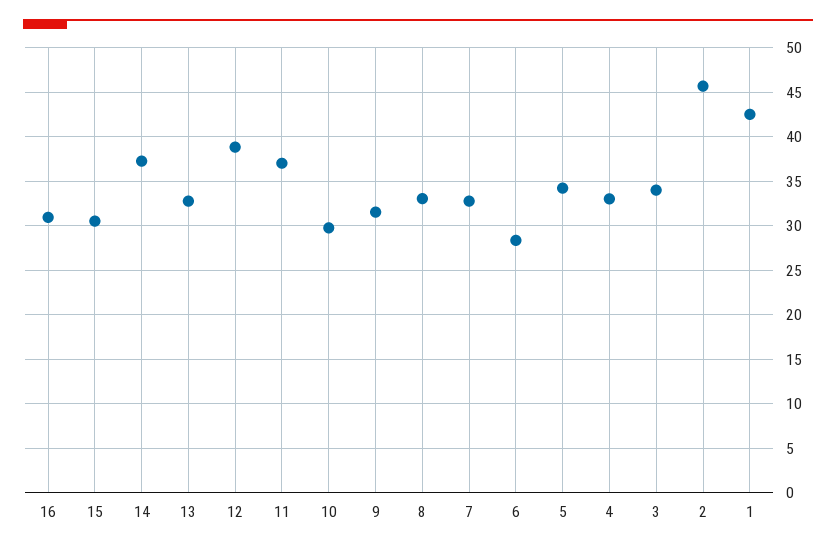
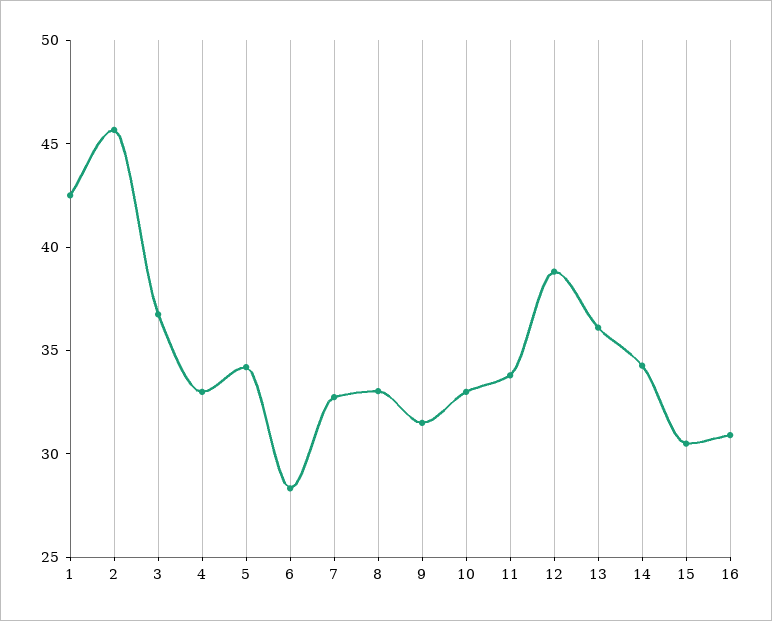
  {
    "16": 31,
    "15": 31,
-   "14": 37,
+   "14": 34,
-   "13": 33,
+   "13": 36,
    "12": 39,
-   "11": 37,
+   "11": 34,
-   "10": 30,
+   "10": 33,
    "9": 32,
    "8": 33,
    "7": 33,
    "6": 28,
    "5": 34,
    "4": 33,
-   "3": 34,
+   "3": 37,
    "2": 46,
    "1": 43
  }

